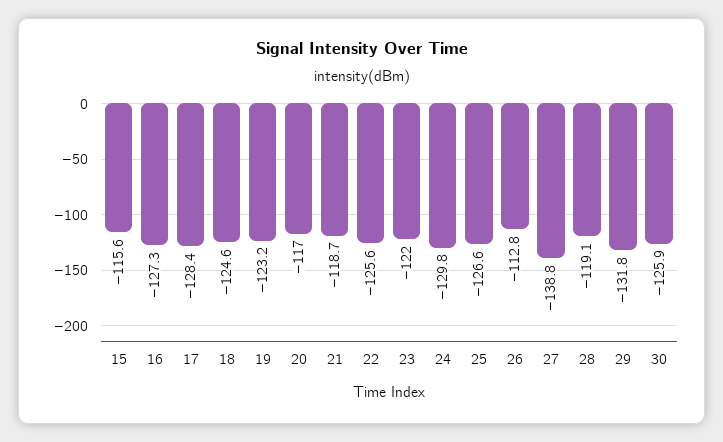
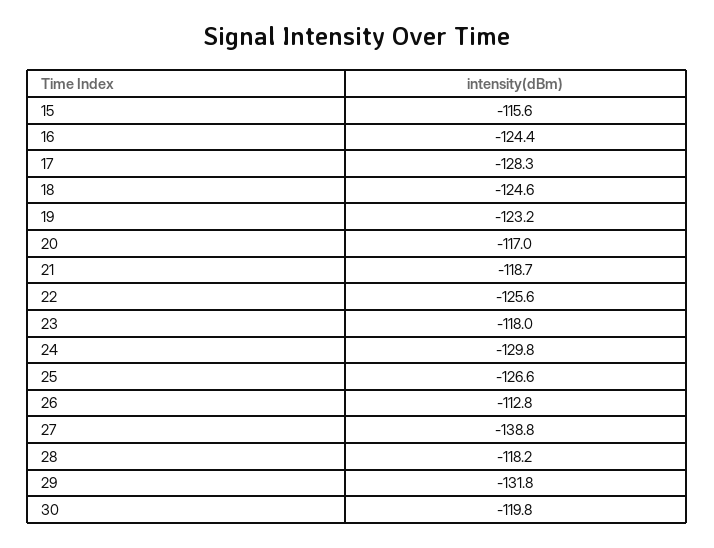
  {
    "15": -115.6,
-   "16": -127.3,
+   "16": -124.4,
-   "17": -128.4,
+   "17": -128.3,
    "18": -124.6,
    "19": -123.2,
    "20": -117,
    "21": -118.7,
    "22": -125.6,
-   "23": -122,
+   "23": -118,
    "24": -129.8,
    "25": -126.6,
    "26": -112.8,
    "27": -138.8,
-   "28": -119.1,
+   "28": -118.2,
    "29": -131.8,
-   "30": -125.9
+   "30": -119.8
  }

